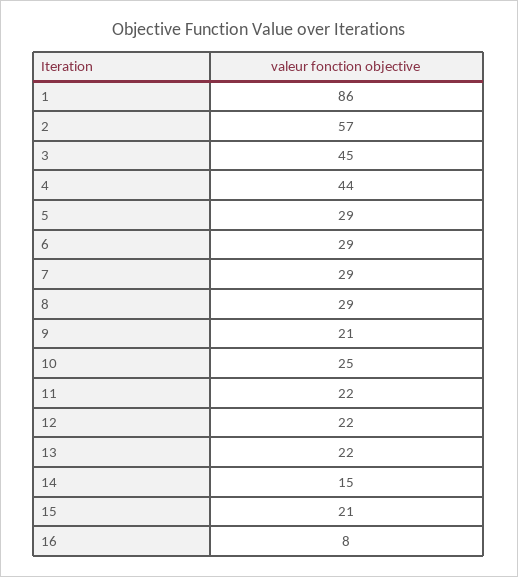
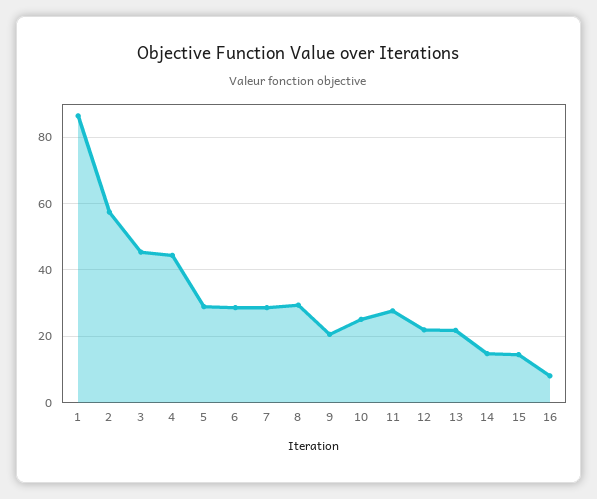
  {
    "1": 86,
    "2": 57,
    "3": 45,
    "4": 44,
    "5": 29,
    "6": 29,
    "7": 29,
    "8": 29,
    "9": 21,
    "10": 25,
-   "11": 22,
+   "11": 28,
    "12": 22,
    "13": 22,
    "14": 15,
-   "15": 21,
+   "15": 14,
    "16": 8
  }

